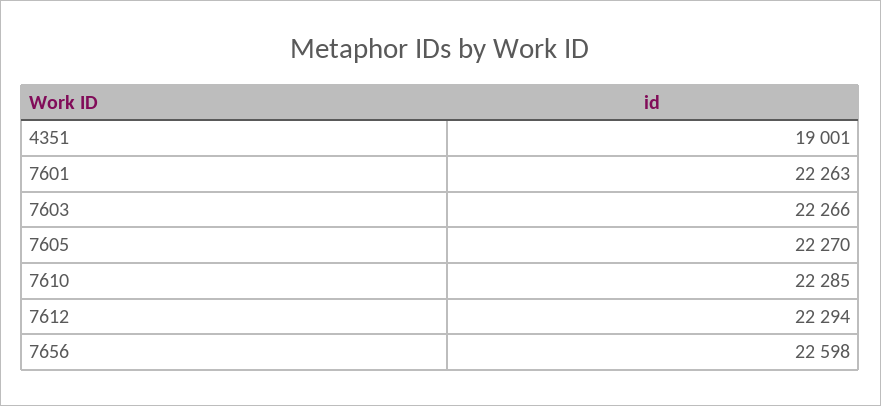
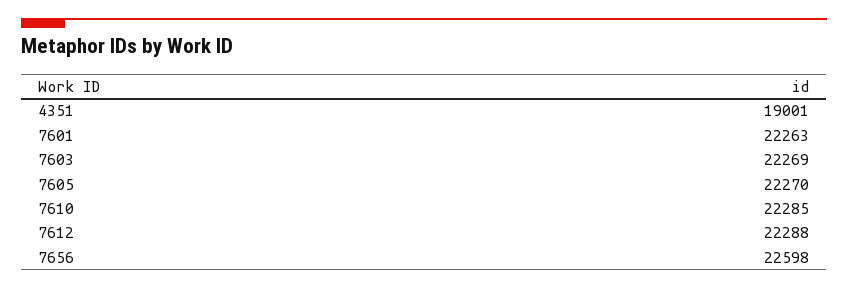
  {
    "4351": 19001,
    "7601": 22263,
-   "7603": 22266,
+   "7603": 22269,
    "7605": 22270,
    "7610": 22285,
-   "7612": 22294,
+   "7612": 22288,
    "7656": 22598
  }

